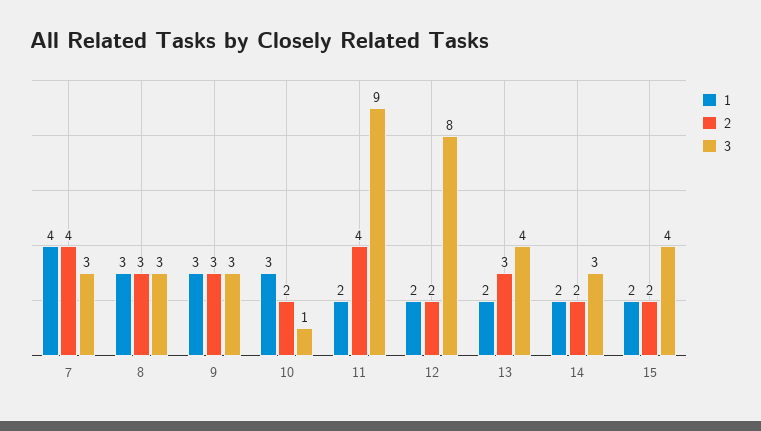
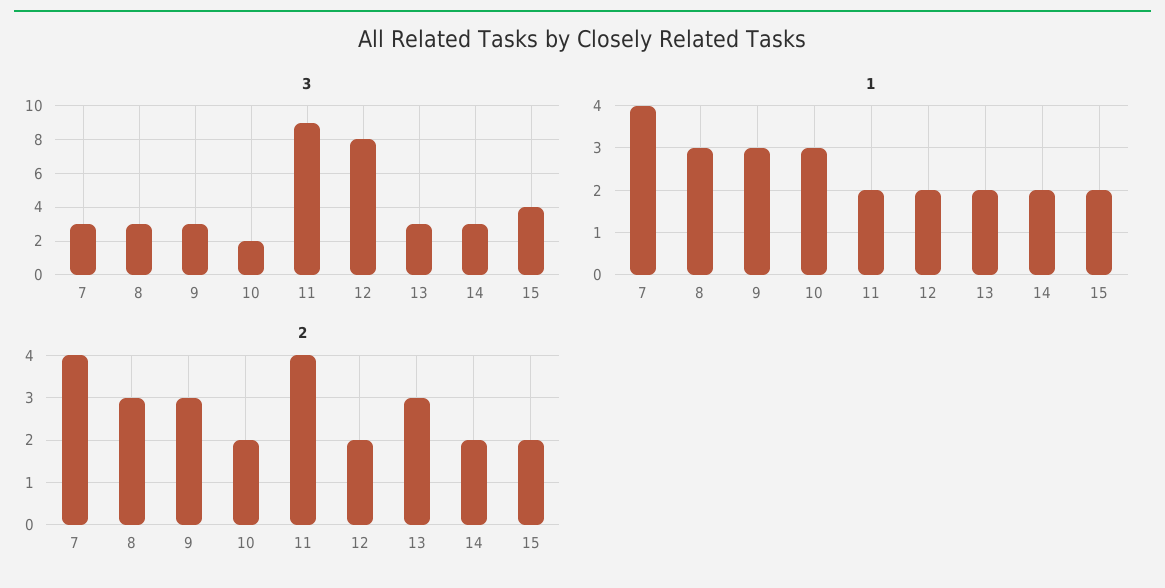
  {
    "1": {
      "7": 4,
      "8": 3,
      "9": 3,
      "10": 3,
      "11": 2,
      "12": 2,
      "13": 2,
      "14": 2,
      "15": 2
    },
    "2": {
      "7": 4,
      "8": 3,
      "9": 3,
      "10": 2,
      "11": 4,
      "12": 2,
      "13": 3,
      "14": 2,
      "15": 2
    },
    "3": {
      "7": 3,
      "8": 3,
      "9": 3,
-     "10": 1,
+     "10": 2,
      "11": 9,
      "12": 8,
-     "13": 4,
+     "13": 3,
      "14": 3,
      "15": 4
    }
  }

